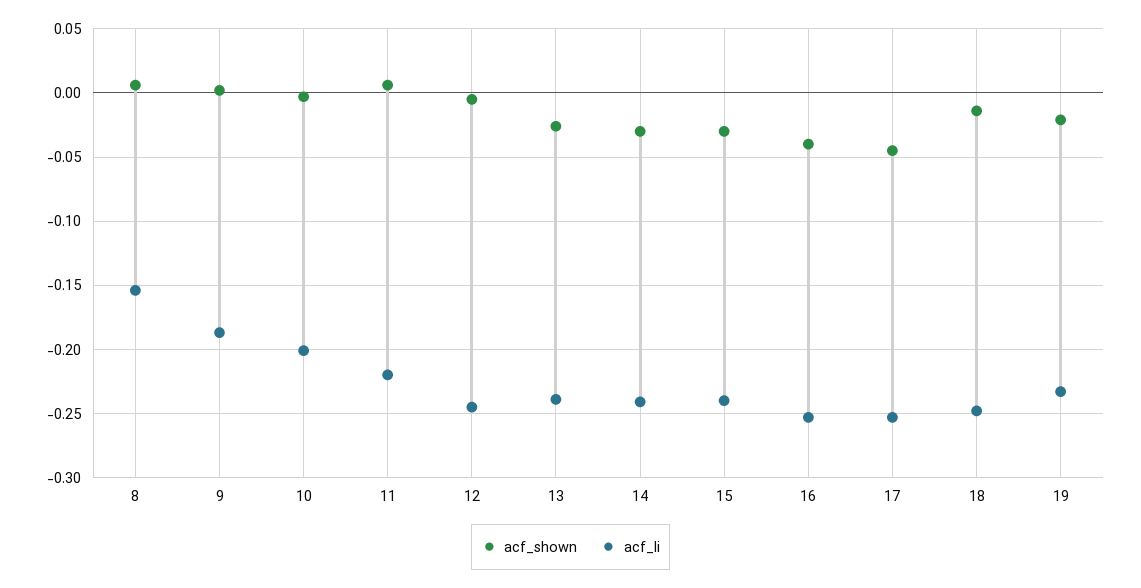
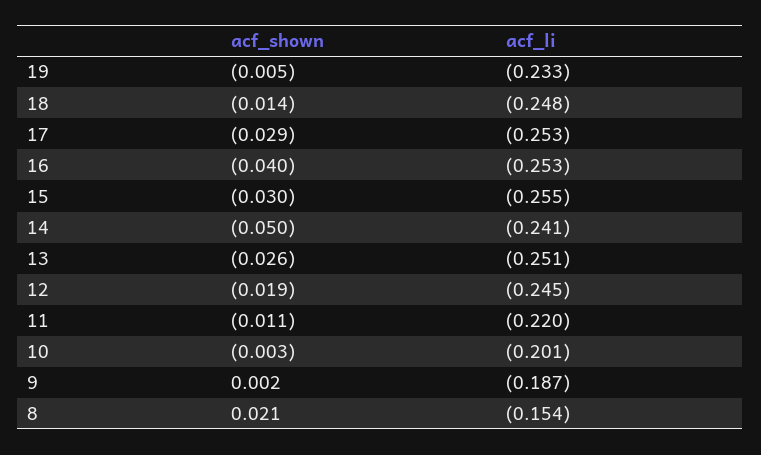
  {
    "acf_shown": {
-     "8": 0.005,
+     "8": 0.021,
      "9": 0.002,
      "10": -0.003,
-     "11": 0.005,
+     "11": -0.011,
-     "12": -0.005,
+     "12": -0.019,
      "13": -0.026,
-     "14": -0.03,
+     "14": -0.05,
      "15": -0.03,
      "16": -0.04,
-     "17": -0.045,
+     "17": -0.029,
      "18": -0.014,
-     "19": -0.02
+     "19": -0.005
    },
    "acf_li": {
      "8": -0.154,
      "9": -0.187,
      "10": -0.201,
      "11": -0.22,
      "12": -0.245,
-     "13": -0.24,
+     "13": -0.251,
      "14": -0.241,
-     "15": -0.24,
+     "15": -0.255,
      "16": -0.253,
      "17": -0.253,
      "18": -0.248,
      "19": -0.233
    }
  }

